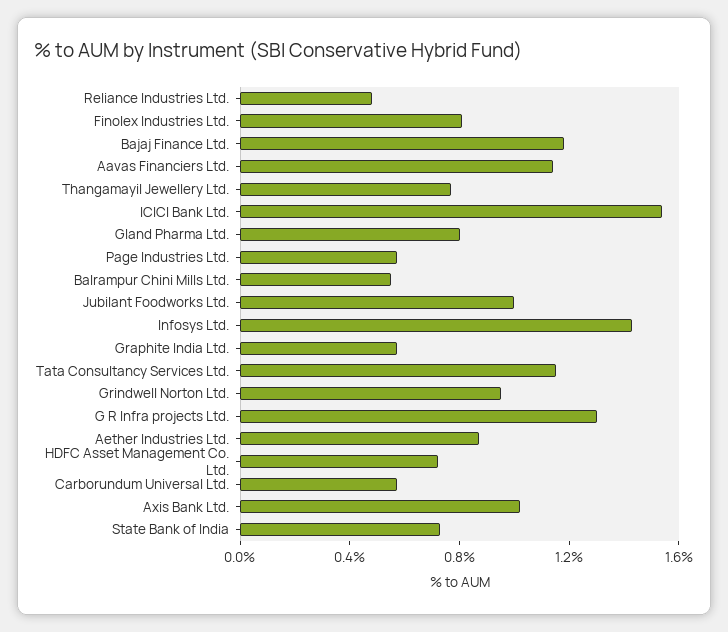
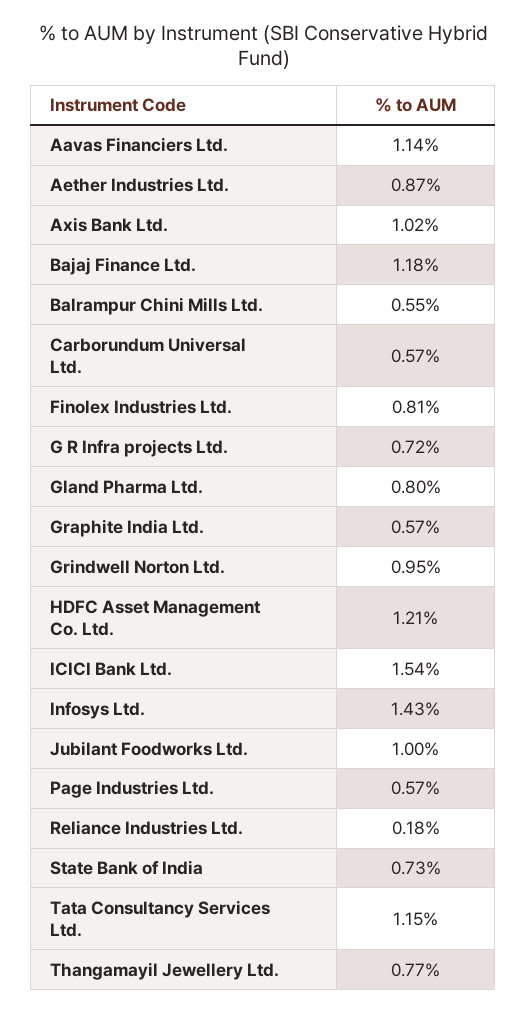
  {
-   "Reliance Industries Ltd.": 0.5,
+   "Reliance Industries Ltd.": 0.18,
    "Finolex Industries Ltd.": 0.81,
    "Bajaj Finance Ltd.": 1.18,
    "Aavas Financiers Ltd.": 1.14,
    "Thangamayil Jewellery Ltd.": 0.77,
    "ICICI Bank Ltd.": 1.54,
    "Gland Pharma Ltd.": 0.8,
    "Page Industries Ltd.": 0.57,
    "Balrampur Chini Mills Ltd.": 0.55,
    "Jubilant Foodworks Ltd.": 1,
    "Infosys Ltd.": 1.43,
    "Graphite India Ltd.": 0.57,
    "Tata Consultancy Services Ltd.": 1.15,
    "Grindwell Norton Ltd.": 0.95,
-   "G R Infra projects Ltd.": 1.3,
+   "G R Infra projects Ltd.": 0.72,
    "Aether Industries Ltd.": 0.87,
-   "HDFC Asset Management Co. Ltd.": 0.7,
+   "HDFC Asset Management Co. Ltd.": 1.21,
    "Carborundum Universal Ltd.": 0.57,
    "Axis Bank Ltd.": 1.02,
    "State Bank of India": 0.73
  }

